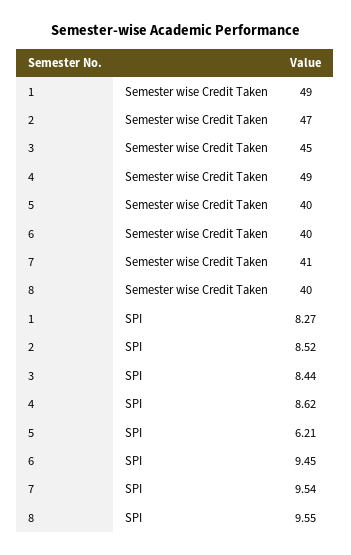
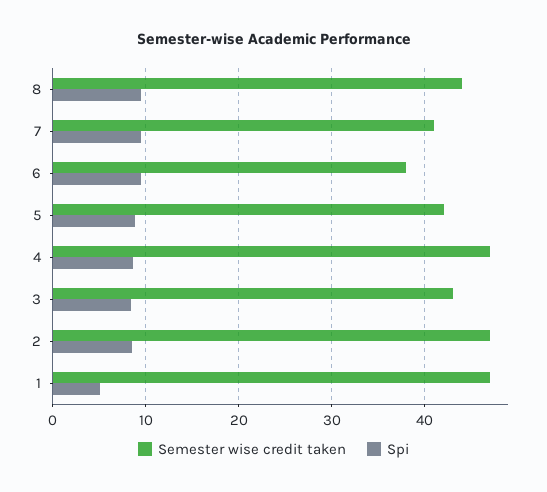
  {
    "Semester wise Credit Taken": {
-     "1": 49,
+     "1": 47,
      "2": 47,
-     "3": 45,
+     "3": 43,
-     "4": 49,
+     "4": 47,
-     "5": 40,
+     "5": 42,
-     "6": 40,
+     "6": 38,
      "7": 41,
-     "8": 40
+     "8": 44
    },
    "SPI": {
-     "1": 8.27,
+     "1": 5,
      "2": 8.52,
      "3": 8.44,
      "4": 8.62,
-     "5": 6.21,
+     "5": 9,
      "6": 9.45,
      "7": 9.54,
      "8": 9.55
    }
  }

